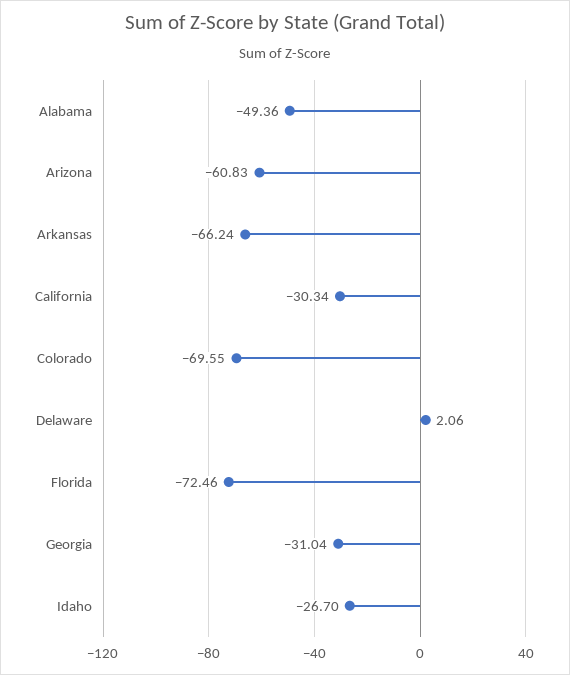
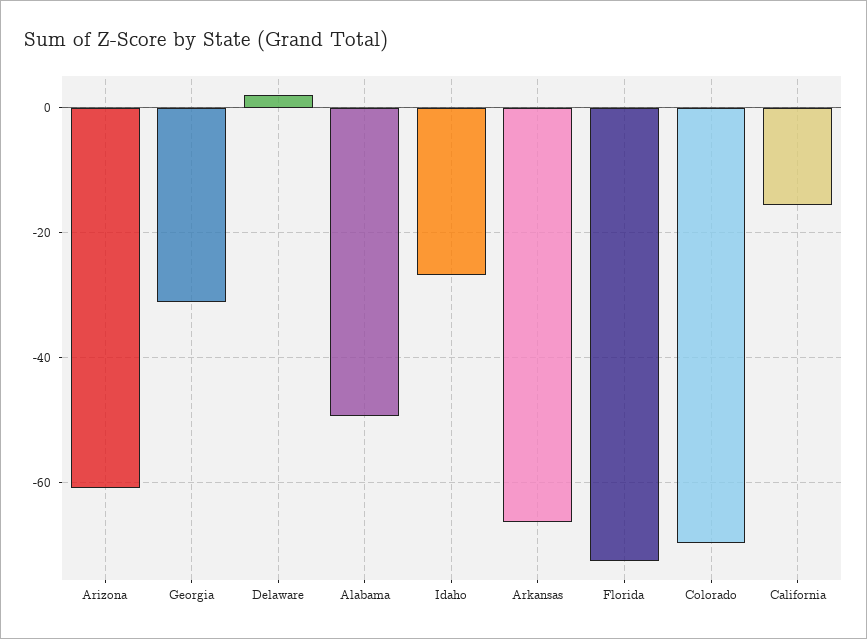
  {
    "Alabama": -49.36,
    "Arizona": -60.83,
    "Arkansas": -66.24,
-   "California": -30.34,
+   "California": -16,
    "Colorado": -69.55,
    "Delaware": 2.06,
    "Florida": -72.46,
    "Georgia": -31.04,
    "Idaho": -26.7
  }

